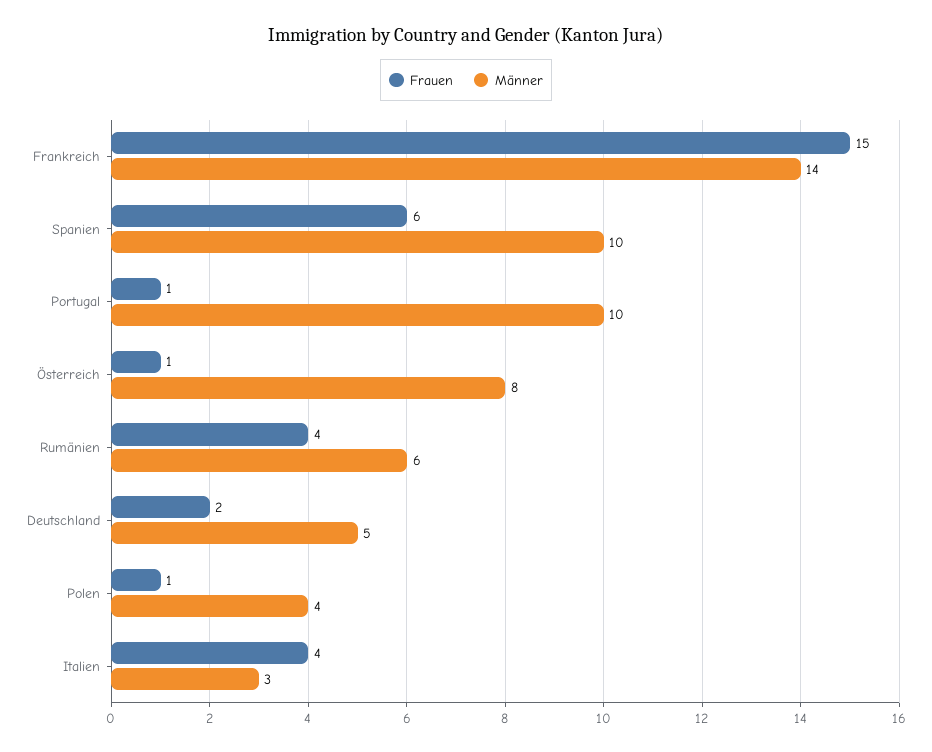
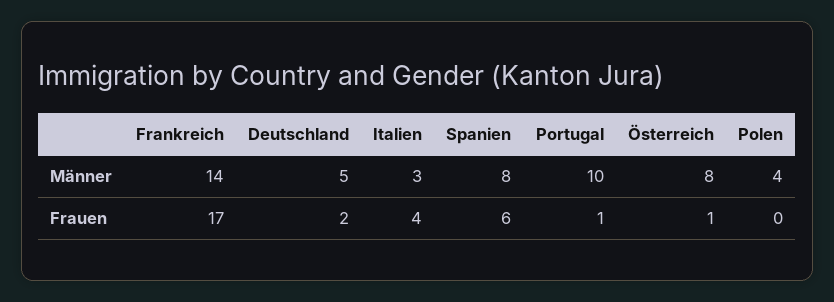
  {
    "Frauen": {
-     "Frankreich": 15,
+     "Frankreich": 17,
      "Spanien": 6,
      "Portugal": 1,
      "Österreich": 1,
-     "Rumänien": 4,
      "Deutschland": 2,
-     "Polen": 1,
+     "Polen": 0,
      "Italien": 4
    },
    "Männer": {
      "Frankreich": 14,
-     "Spanien": 10,
+     "Spanien": 8,
      "Portugal": 10,
      "Österreich": 8,
-     "Rumänien": 6,
      "Deutschland": 5,
      "Polen": 4,
      "Italien": 3
    }
  }

